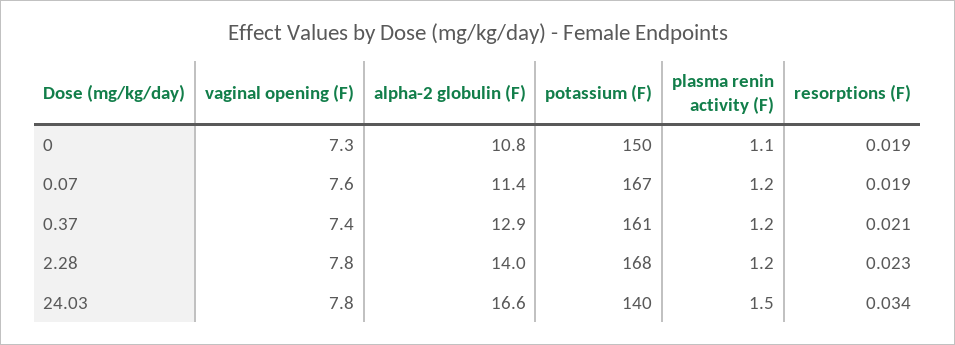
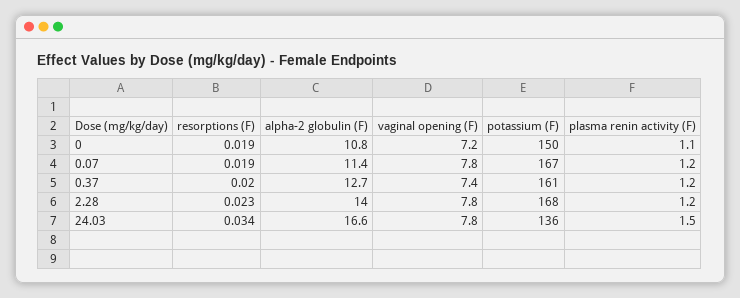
  {
    "vaginal opening (F)": {
-     "0": 7.3,
+     "0": 7.2,
-     "0.07": 7.6,
+     "0.07": 7.8,
      "0.37": 7.4,
      "2.28": 7.8,
      "24.03": 7.8
    },
    "alpha-2 globulin (F)": {
      "0": 10.8,
      "0.07": 11.4,
-     "0.37": 12.9,
+     "0.37": 12.7,
      "2.28": 14,
      "24.03": 16.6
    },
    "potassium (F)": {
      "0": 150,
      "0.07": 167,
      "0.37": 161,
      "2.28": 168,
-     "24.03": 140
+     "24.03": 136
    },
    "plasma renin activity (F)": {
      "0": 1.1,
      "0.07": 1.2,
      "0.37": 1.2,
      "2.28": 1.2,
      "24.03": 1.5
    },
    "resorptions (F)": {
      "0": 0.019,
      "0.07": 0.019,
-     "0.37": 0.021,
+     "0.37": 0.02,
      "2.28": 0.023,
      "24.03": 0.034
    }
  }

